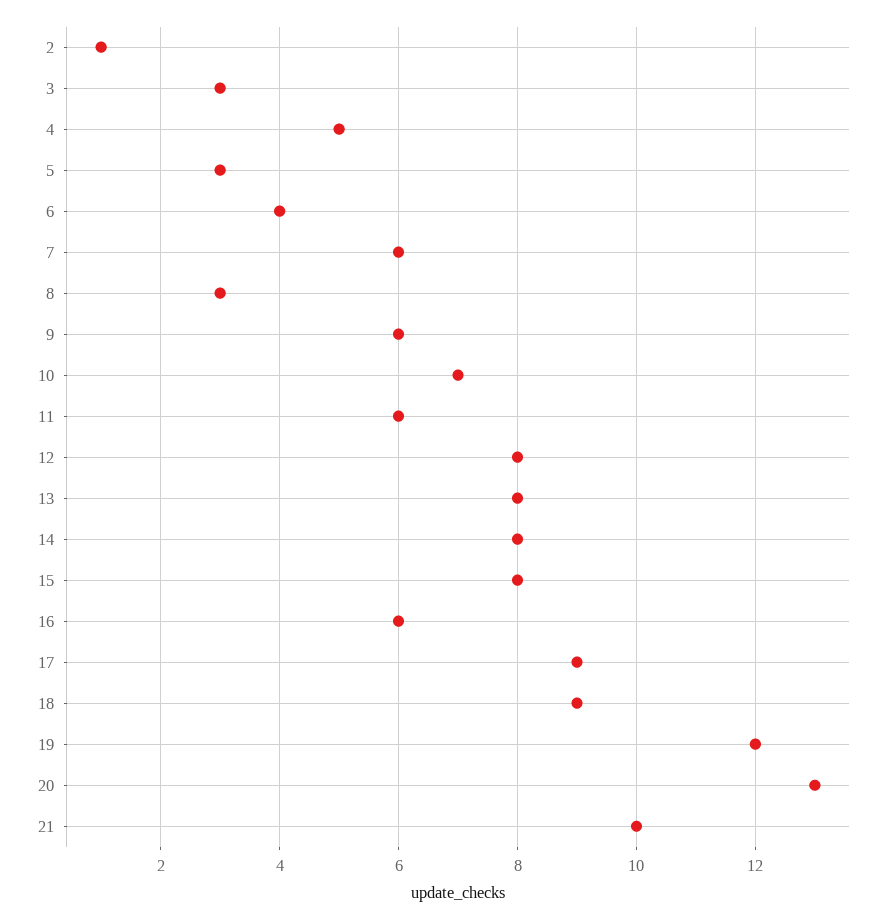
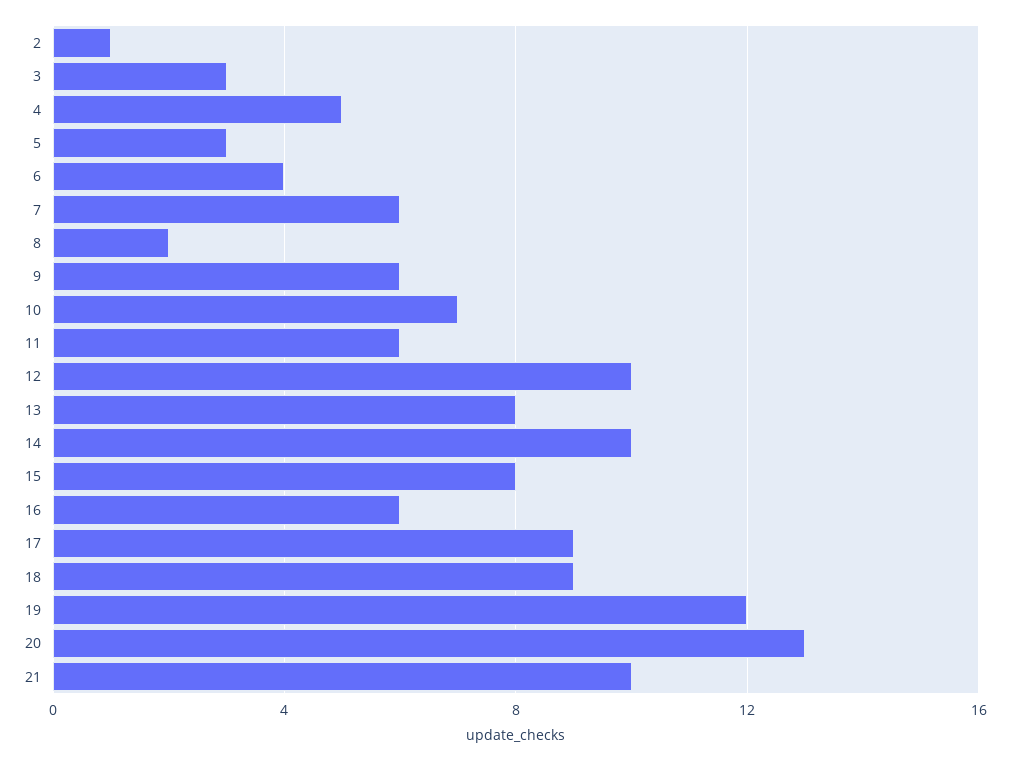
  {
    "2": 1,
    "3": 3,
    "4": 5,
    "5": 3,
    "6": 4,
    "7": 6,
-   "8": 3,
+   "8": 2,
    "9": 6,
    "10": 7,
    "11": 6,
-   "12": 8,
+   "12": 10,
    "13": 8,
-   "14": 8,
+   "14": 10,
    "15": 8,
    "16": 6,
    "17": 9,
    "18": 9,
    "19": 12,
    "20": 13,
    "21": 10
  }

